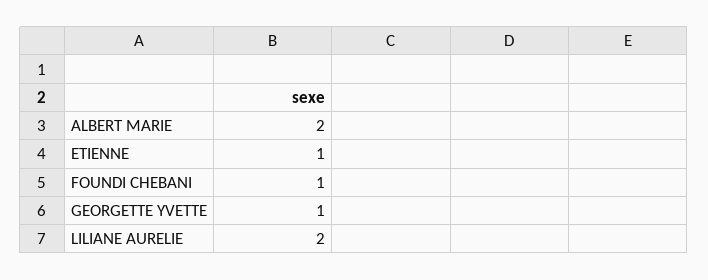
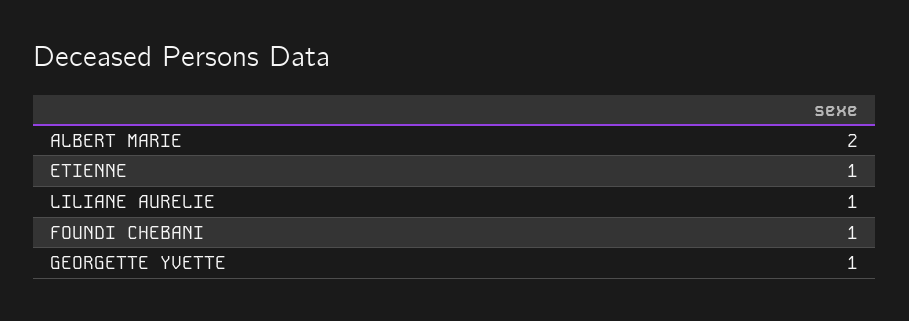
  {
    "ALBERT MARIE": 2,
    "ETIENNE": 1,
    "FOUNDI CHEBANI": 1,
    "GEORGETTE YVETTE": 1,
-   "LILIANE AURELIE": 2
+   "LILIANE AURELIE": 1
  }

